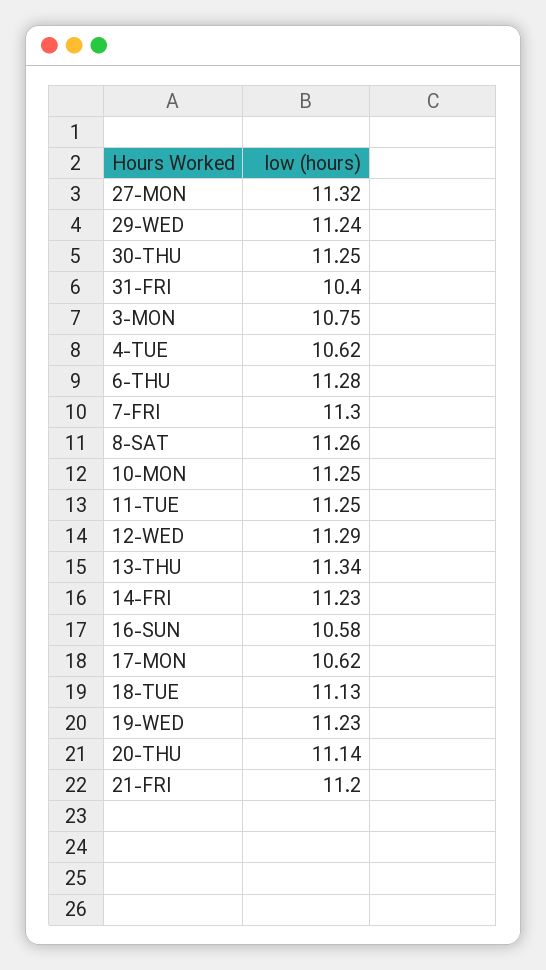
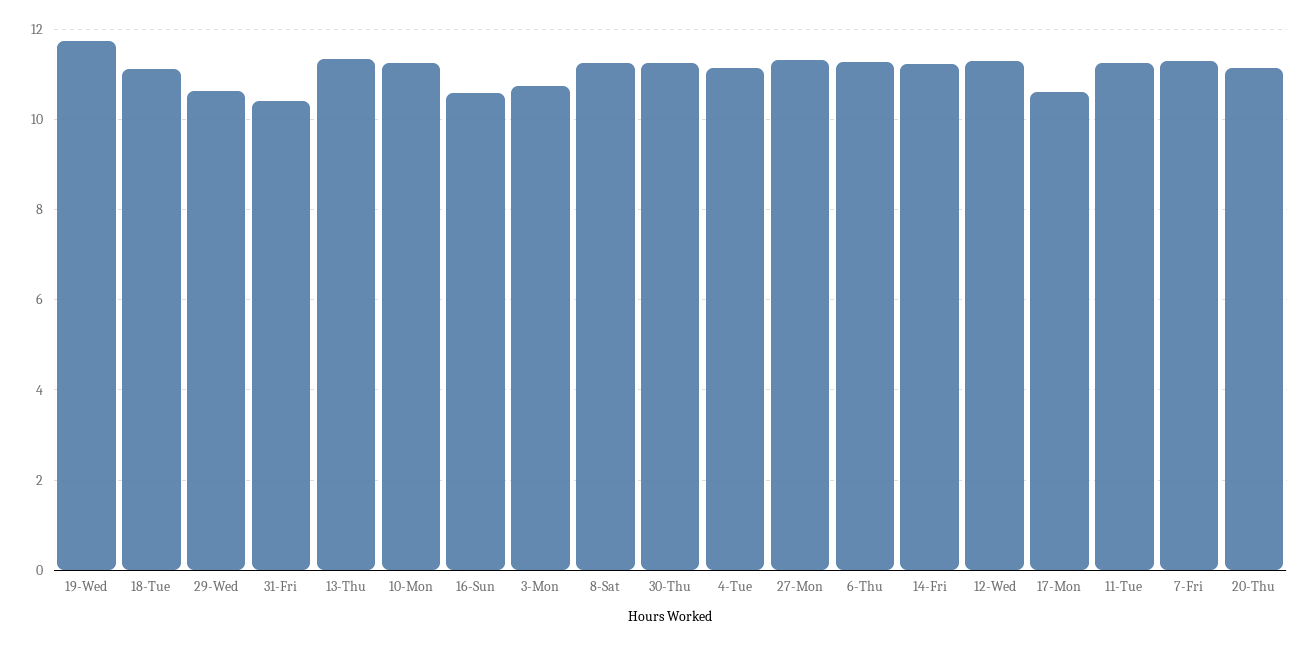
  {
    "27-MON": 11.32,
-   "29-WED": 11.24,
+   "29-WED": 10.6,
    "30-THU": 11.25,
    "31-FRI": 10.4,
    "3-MON": 10.75,
-   "4-TUE": 10.62,
+   "4-TUE": 11.2,
    "6-THU": 11.28,
    "7-FRI": 11.3,
    "8-SAT": 11.26,
    "10-MON": 11.25,
    "11-TUE": 11.25,
    "12-WED": 11.29,
    "13-THU": 11.34,
    "14-FRI": 11.23,
    "16-SUN": 10.58,
    "17-MON": 10.62,
    "18-TUE": 11.13,
-   "19-WED": 11.23,
+   "19-WED": 11.8,
-   "20-THU": 11.14,
+   "20-THU": 11.14
-   "21-FRI": 11.2
  }

